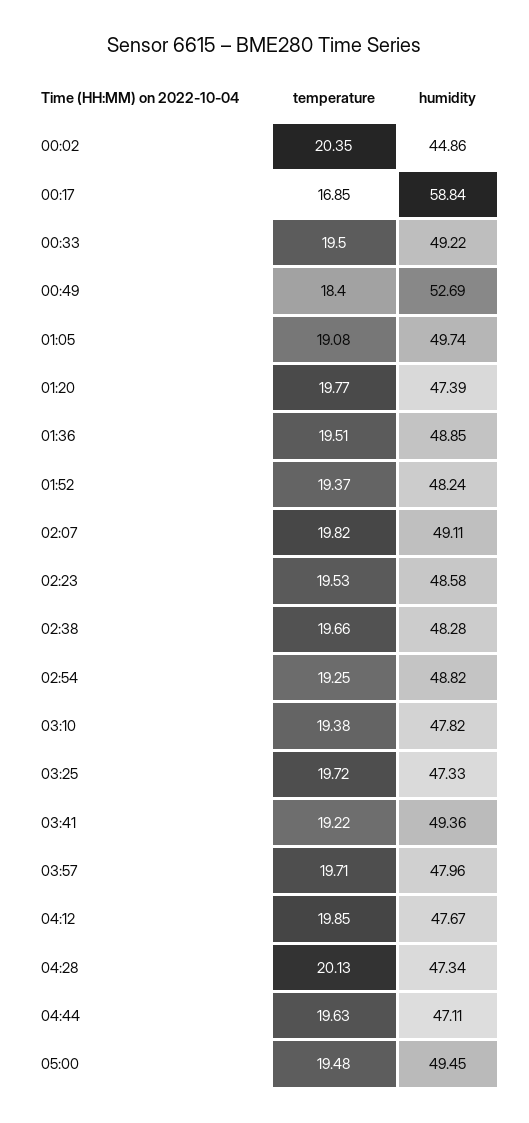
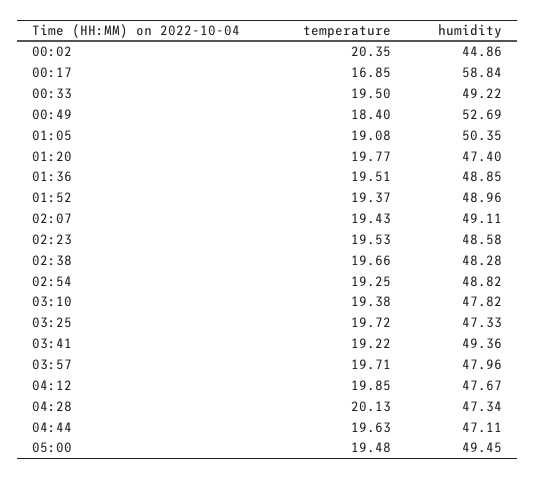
  {
    "temperature": {
      "00:02": 20.35,
      "00:17": 16.85,
      "00:33": 19.5,
      "00:49": 18.4,
      "01:05": 19.08,
      "01:20": 19.77,
      "01:36": 19.51,
      "01:52": 19.37,
-     "02:07": 19.82,
+     "02:07": 19.43,
      "02:23": 19.53,
      "02:38": 19.66,
      "02:54": 19.25,
      "03:10": 19.38,
      "03:25": 19.72,
      "03:41": 19.22,
      "03:57": 19.71,
      "04:12": 19.85,
      "04:28": 20.13,
      "04:44": 19.63,
      "05:00": 19.48
    },
    "humidity": {
      "00:02": 44.86,
      "00:17": 58.84,
      "00:33": 49.22,
      "00:49": 52.69,
-     "01:05": 49.74,
+     "01:05": 50.35,
-     "01:20": 47.39,
+     "01:20": 47.4,
      "01:36": 48.85,
-     "01:52": 48.24,
+     "01:52": 48.96,
      "02:07": 49.11,
      "02:23": 48.58,
      "02:38": 48.28,
      "02:54": 48.82,
      "03:10": 47.82,
      "03:25": 47.33,
      "03:41": 49.36,
      "03:57": 47.96,
      "04:12": 47.67,
      "04:28": 47.34,
      "04:44": 47.11,
      "05:00": 49.45
    }
  }

